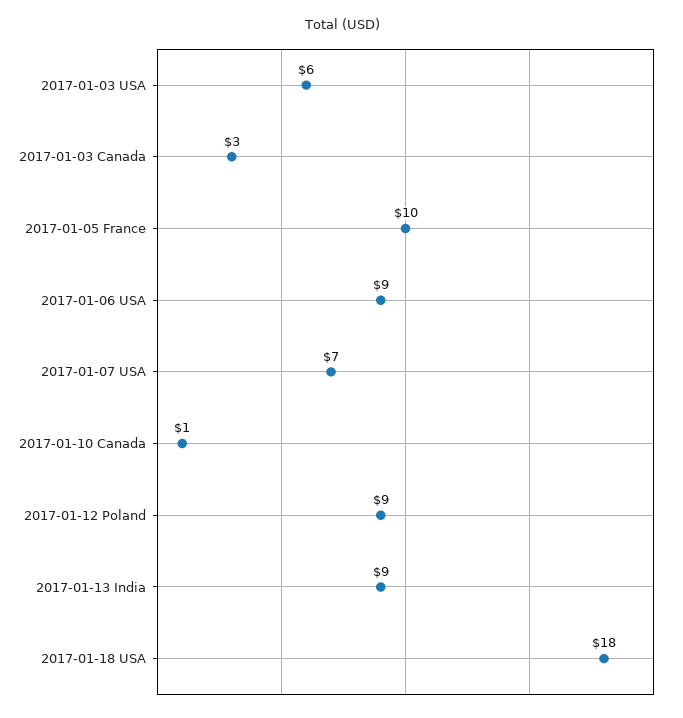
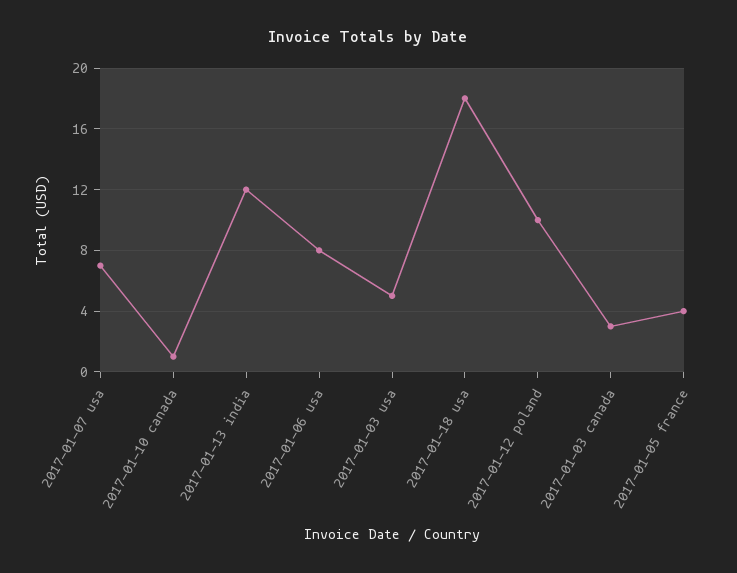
  {
-   "2017-01-03 USA": 6,
+   "2017-01-03 USA": 5,
    "2017-01-03 Canada": 3,
-   "2017-01-05 France": 10,
+   "2017-01-05 France": 4,
-   "2017-01-06 USA": 9,
+   "2017-01-06 USA": 8,
    "2017-01-07 USA": 7,
    "2017-01-10 Canada": 1,
-   "2017-01-12 Poland": 9,
+   "2017-01-12 Poland": 10,
-   "2017-01-13 India": 9,
+   "2017-01-13 India": 12,
    "2017-01-18 USA": 18
  }

